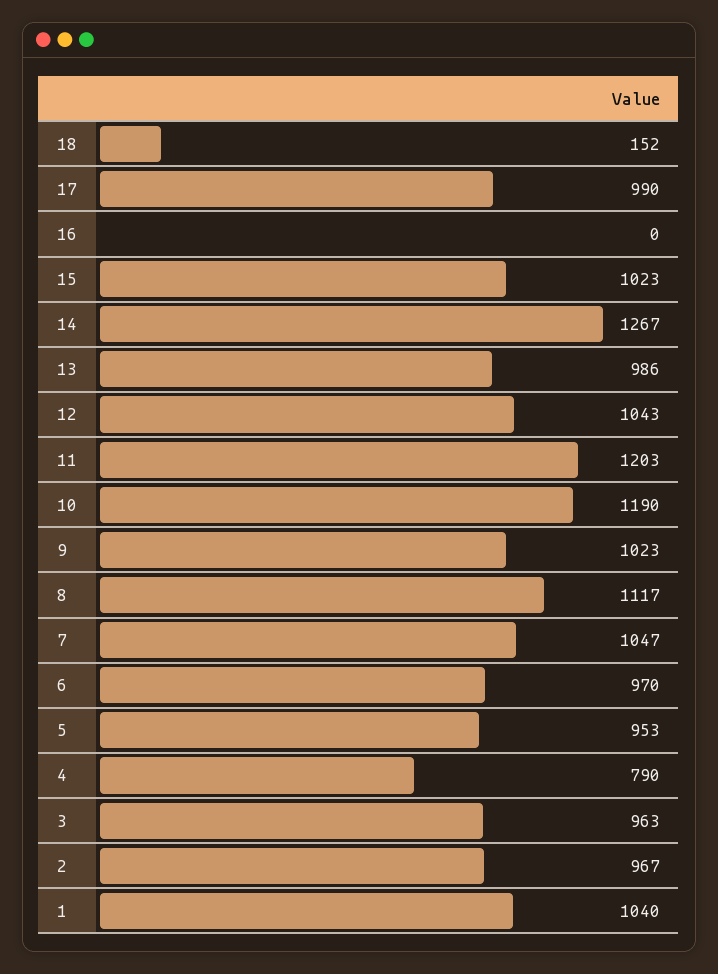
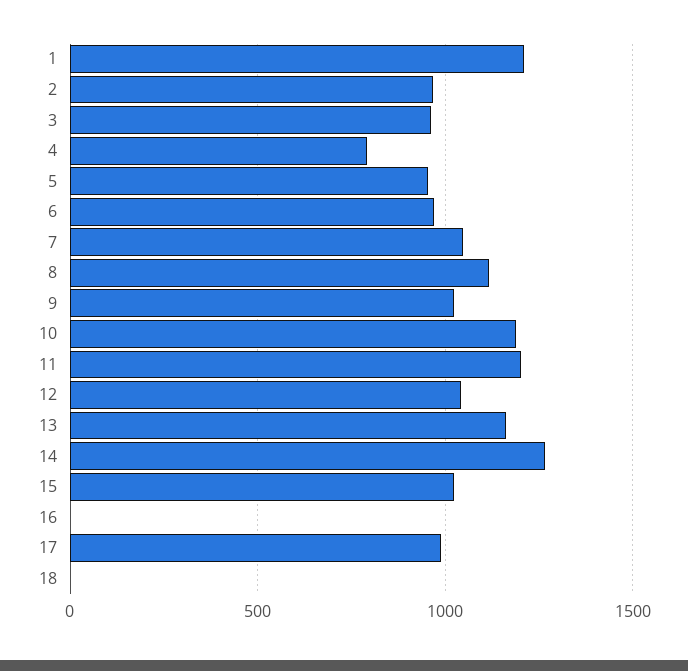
  {
-   "18": 152,
+   "18": 0,
    "17": 990,
    "16": 0,
    "15": 1023,
    "14": 1267,
-   "13": 986,
+   "13": 1150,
    "12": 1043,
    "11": 1203,
    "10": 1190,
    "9": 1023,
    "8": 1117,
    "7": 1047,
    "6": 970,
    "5": 953,
    "4": 790,
    "3": 963,
    "2": 967,
-   "1": 1040
+   "1": 1200
  }

